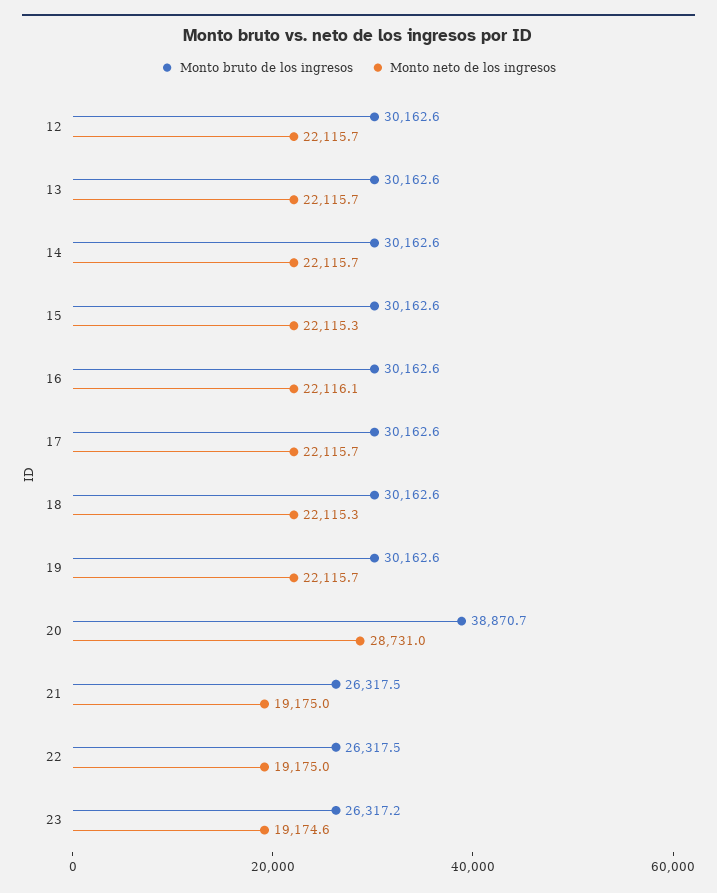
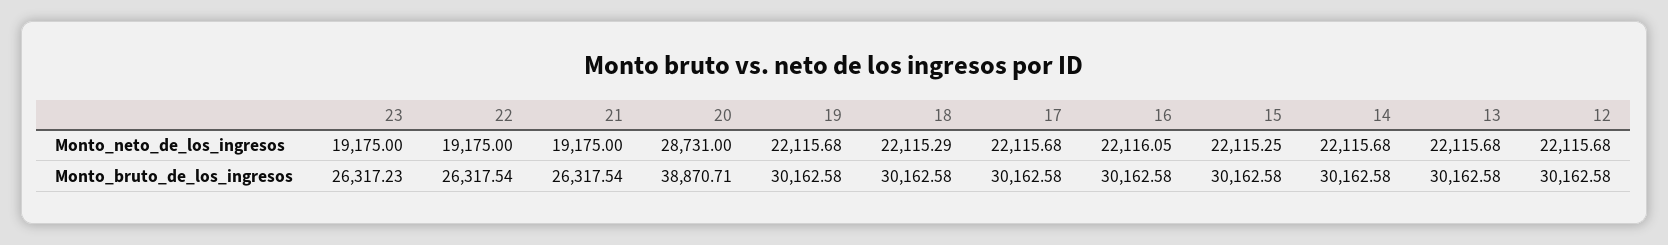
  {
    "Monto bruto de los ingresos": {
      "12": 30162.58,
      "13": 30162.58,
      "14": 30162.58,
      "15": 30162.58,
      "16": 30162.58,
      "17": 30162.58,
      "18": 30162.58,
      "19": 30162.58,
      "20": 38870.71,
      "21": 26317.54,
      "22": 26317.54,
      "23": 26317.23
    },
    "Monto neto de los ingresos": {
      "12": 22115.68,
      "13": 22115.68,
      "14": 22115.68,
      "15": 22115.25,
      "16": 22116.05,
      "17": 22115.68,
      "18": 22115.29,
      "19": 22115.68,
      "20": 28731,
      "21": 19175,
      "22": 19175,
-     "23": 19174.6
+     "23": 19175
    }
  }

